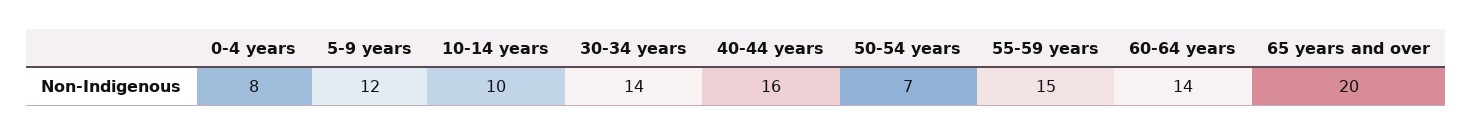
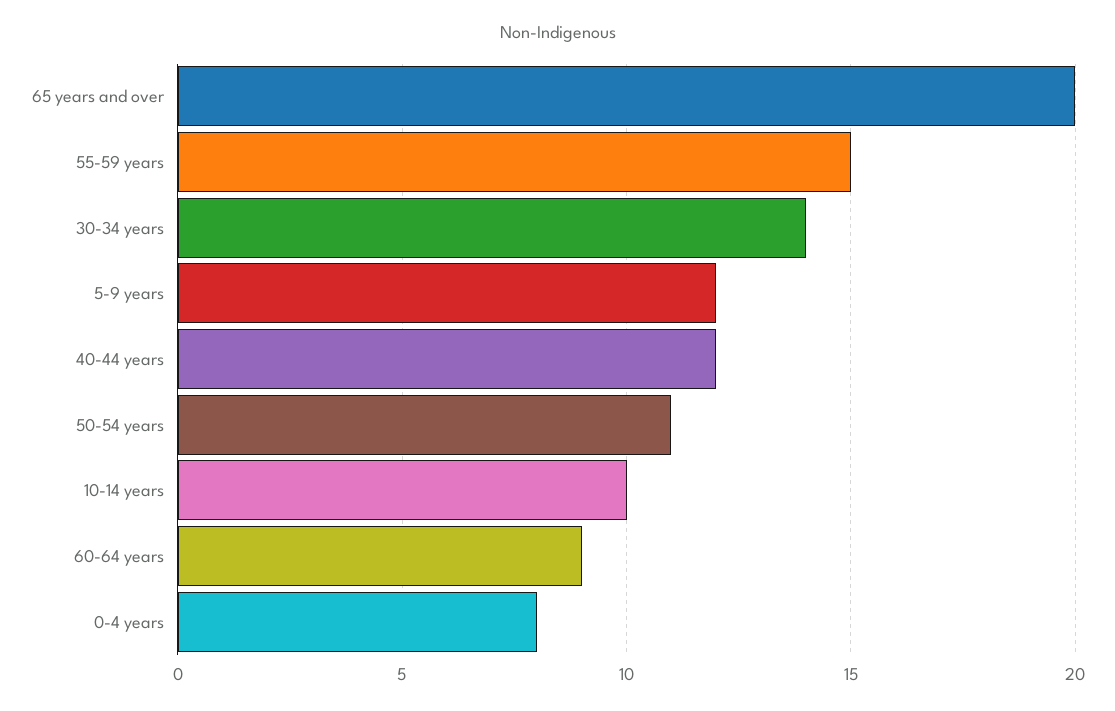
  {
    "0-4 years": 8,
    "5-9 years": 12,
    "10-14 years": 10,
    "30-34 years": 14,
-   "40-44 years": 16,
+   "40-44 years": 12,
-   "50-54 years": 7,
+   "50-54 years": 11,
    "55-59 years": 15,
-   "60-64 years": 14,
+   "60-64 years": 9,
    "65 years and over": 20
  }

